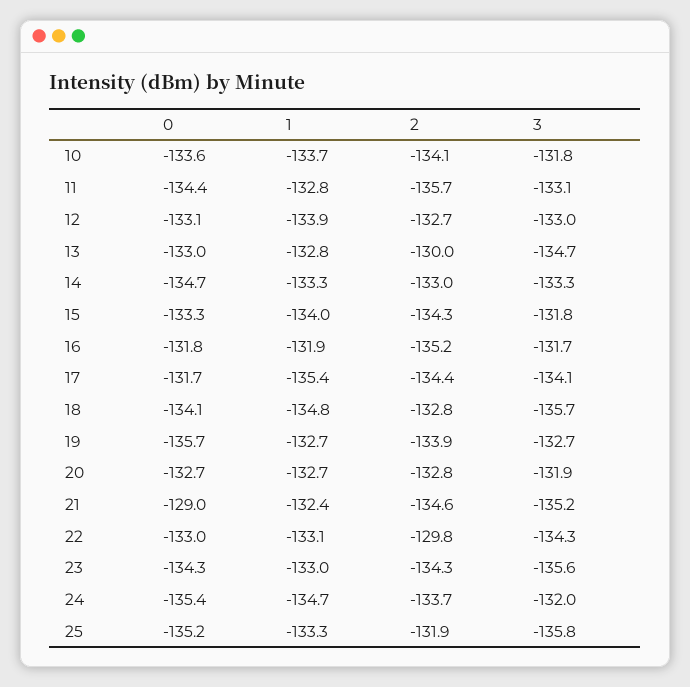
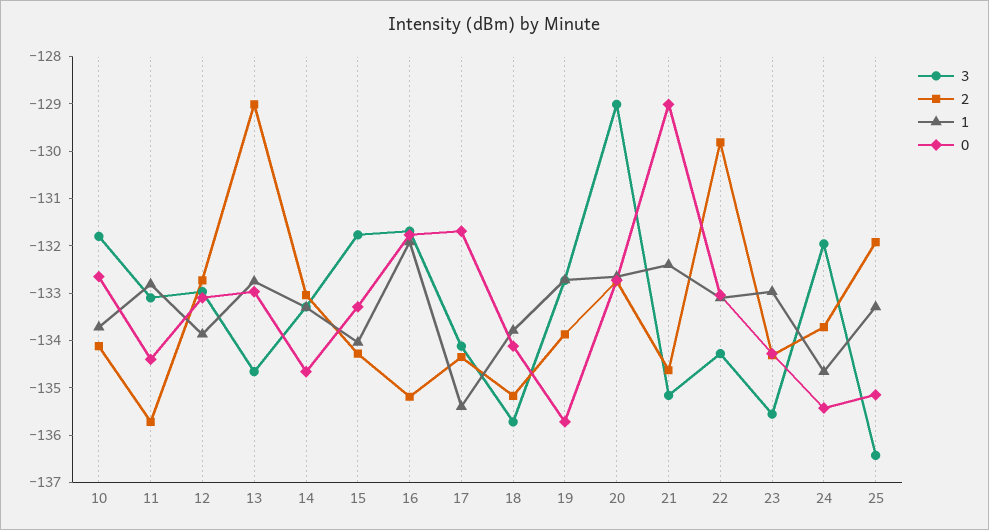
  {
    "0": {
-     "10": -133.6,
+     "10": -132.6,
      "11": -134.4,
      "12": -133.1,
      "13": -133,
      "14": -134.7,
      "15": -133.3,
      "16": -131.8,
      "17": -131.7,
      "18": -134.1,
      "19": -135.7,
      "20": -132.7,
      "21": -129,
      "22": -133,
      "23": -134.3,
      "24": -135.4,
      "25": -135.2
    },
    "1": {
      "10": -133.7,
      "11": -132.8,
      "12": -133.9,
      "13": -132.8,
      "14": -133.3,
      "15": -134,
      "16": -131.9,
      "17": -135.4,
-     "18": -134.8,
+     "18": -133.8,
      "19": -132.7,
      "20": -132.7,
      "21": -132.4,
      "22": -133.1,
      "23": -133,
      "24": -134.7,
      "25": -133.3
    },
    "2": {
      "10": -134.1,
      "11": -135.7,
      "12": -132.7,
-     "13": -130,
+     "13": -129,
      "14": -133,
      "15": -134.3,
      "16": -135.2,
      "17": -134.4,
-     "18": -132.8,
+     "18": -135.2,
      "19": -133.9,
      "20": -132.8,
      "21": -134.6,
      "22": -129.8,
      "23": -134.3,
      "24": -133.7,
      "25": -131.9
    },
    "3": {
      "10": -131.8,
      "11": -133.1,
      "12": -133,
      "13": -134.7,
      "14": -133.3,
      "15": -131.8,
      "16": -131.7,
      "17": -134.1,
      "18": -135.7,
      "19": -132.7,
-     "20": -131.9,
+     "20": -129,
      "21": -135.2,
      "22": -134.3,
      "23": -135.6,
      "24": -132,
-     "25": -135.8
+     "25": -136.4
    }
  }

